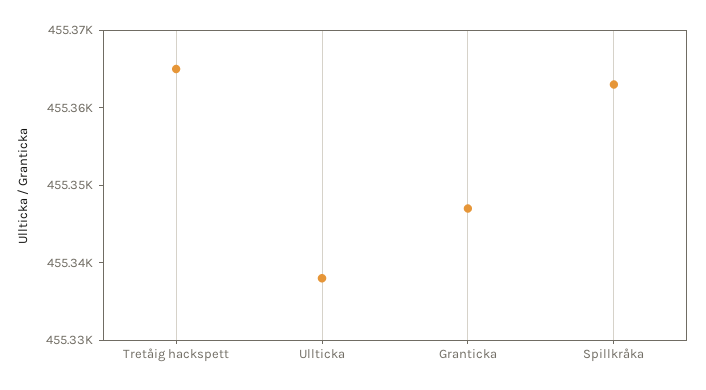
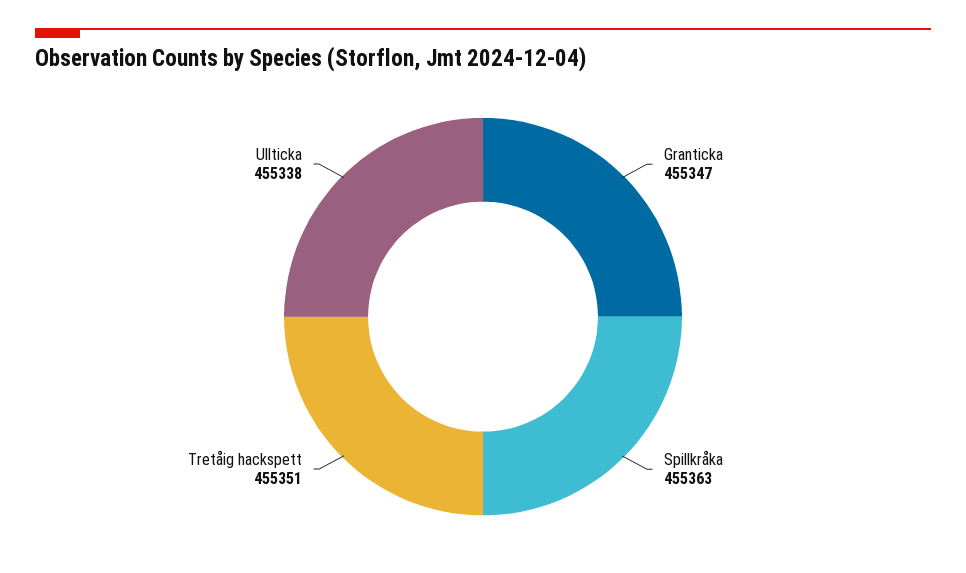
  {
-   "Tretåig hackspett": 455365,
+   "Tretåig hackspett": 455351,
    "Ullticka": 455338,
    "Granticka": 455347,
    "Spillkråka": 455363
  }

